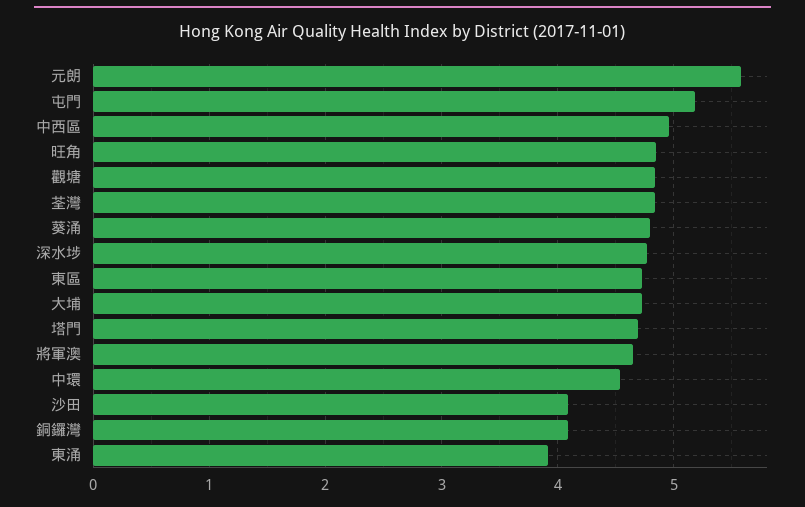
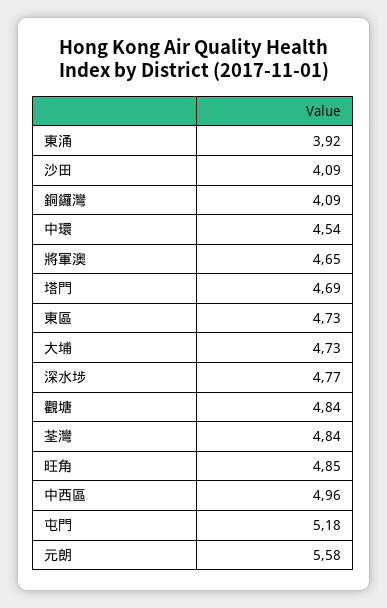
  {
    "元朗": 5.58,
    "屯門": 5.18,
    "中西區": 4.96,
    "旺角": 4.85,
    "觀塘": 4.84,
    "荃灣": 4.84,
-   "葵涌": 4.8,
    "深水埗": 4.77,
    "東區": 4.73,
    "大埔": 4.73,
    "塔門": 4.69,
    "將軍澳": 4.65,
    "中環": 4.54,
    "沙田": 4.09,
    "銅鑼灣": 4.09,
    "東涌": 3.92
  }

